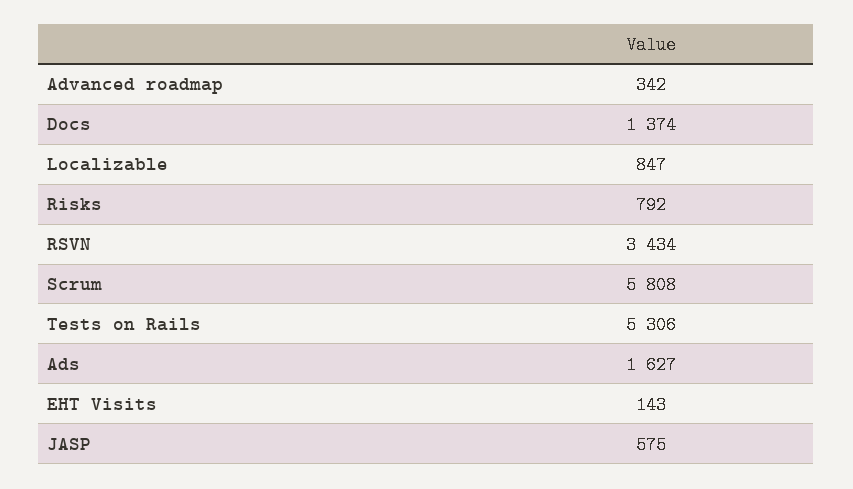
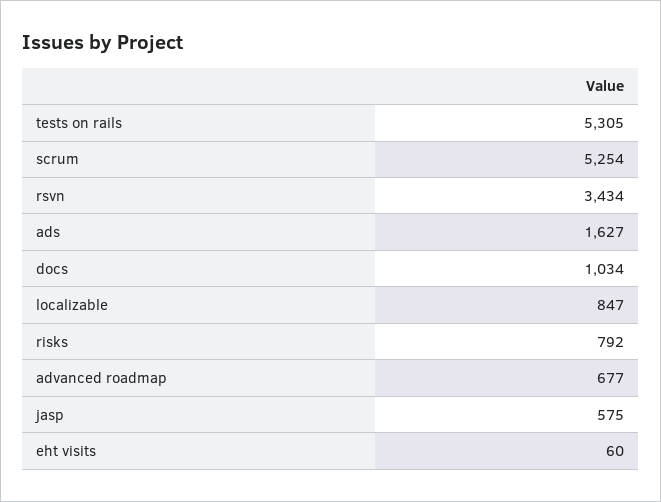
  {
-   "Advanced roadmap": 342,
+   "Advanced roadmap": 677,
-   "Docs": 1374,
+   "Docs": 1034,
    "Localizable": 847,
    "Risks": 792,
    "RSVN": 3434,
-   "Scrum": 5808,
+   "Scrum": 5254,
-   "Tests on Rails": 5306,
+   "Tests on Rails": 5305,
    "Ads": 1627,
-   "EHT Visits": 143,
+   "EHT Visits": 60,
    "JASP": 575
  }

